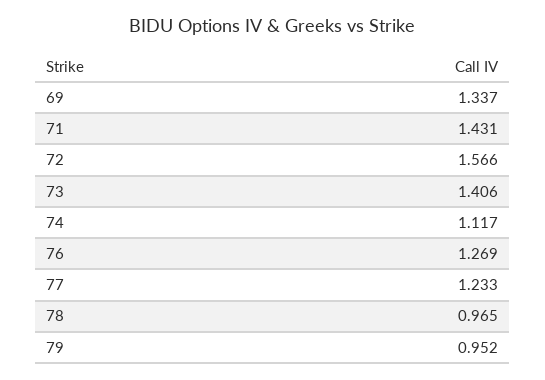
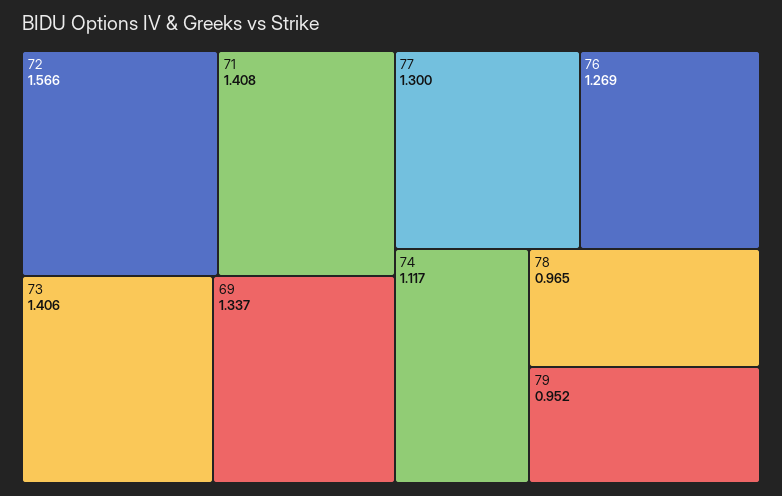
  {
    "69": 1.337,
-   "71": 1.431,
+   "71": 1.408,
    "72": 1.566,
    "73": 1.406,
    "74": 1.117,
    "76": 1.269,
-   "77": 1.233,
+   "77": 1.3,
    "78": 0.965,
    "79": 0.952
  }

